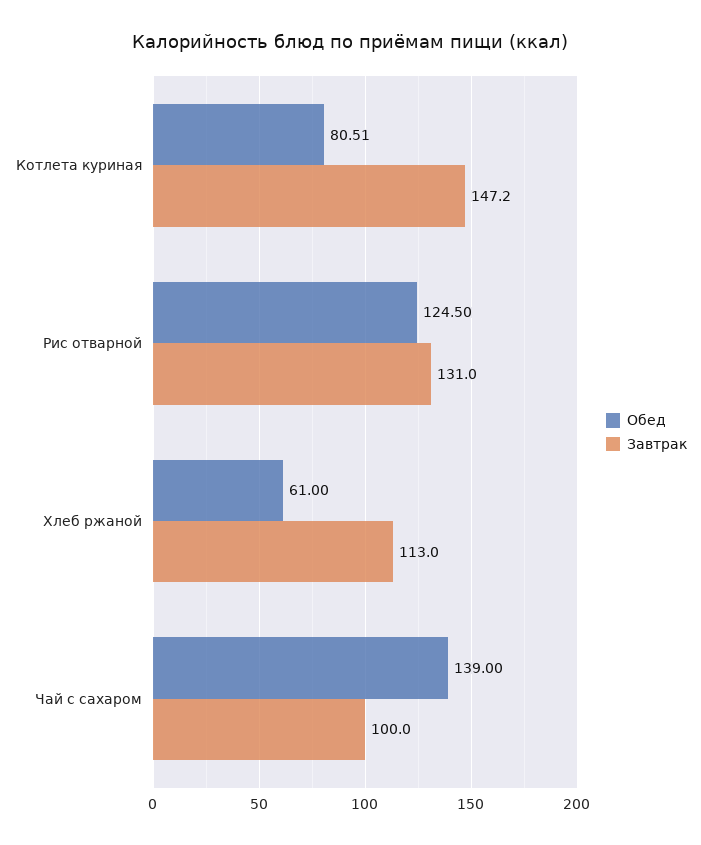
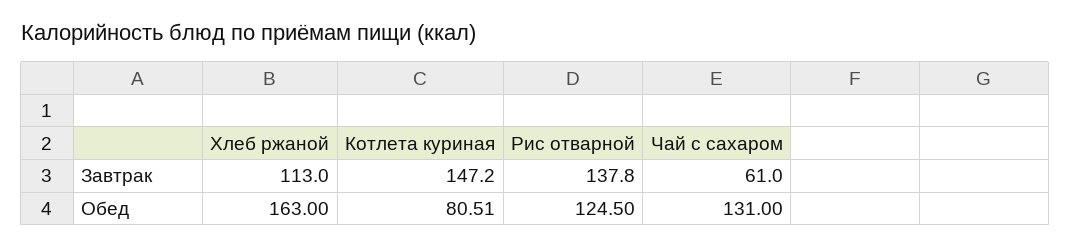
  {
    "Обед": {
      "Котлета куриная": 80.51,
      "Рис отварной": 124.5,
-     "Хлеб ржаной": 61,
+     "Хлеб ржаной": 163,
-     "Чай с сахаром": 139
+     "Чай с сахаром": 131
    },
    "Завтрак": {
      "Котлета куриная": 147.2,
-     "Рис отварной": 131,
+     "Рис отварной": 137.8,
      "Хлеб ржаной": 113,
-     "Чай с сахаром": 100
+     "Чай с сахаром": 61
    }
  }

